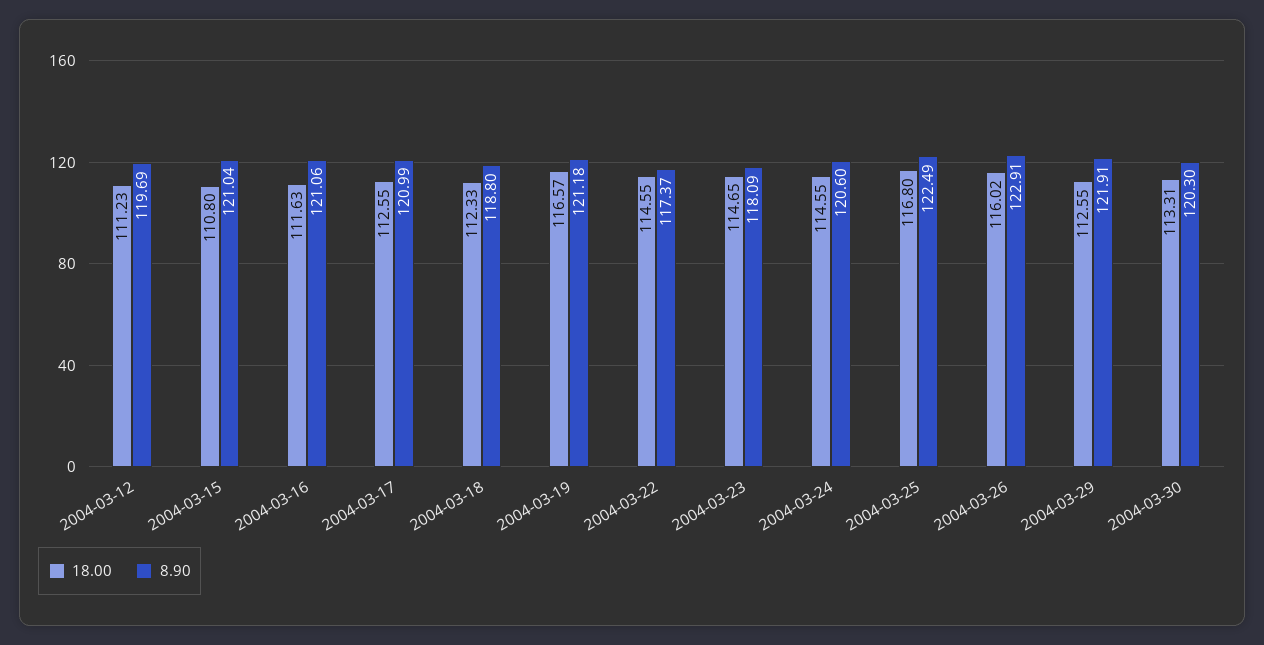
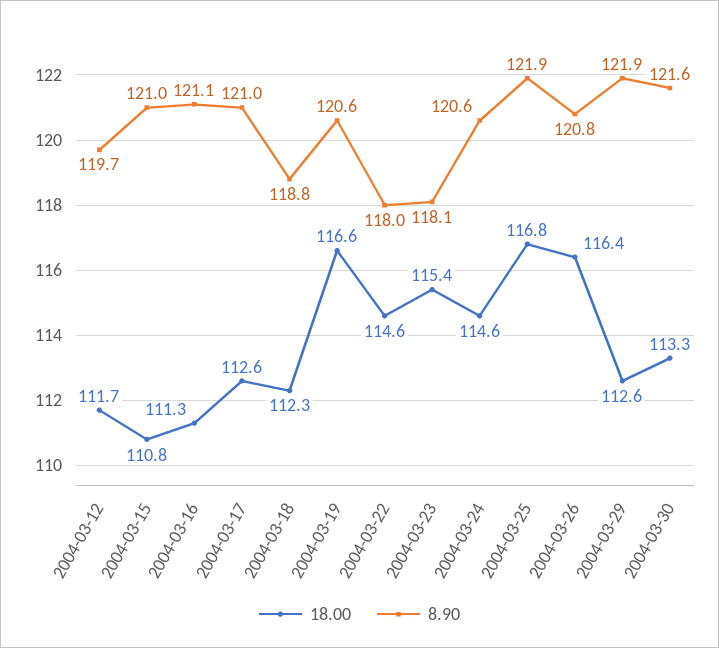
  {
    "18.00": {
-     "2004-03-12": 111.23,
+     "2004-03-12": 111.7,
      "2004-03-15": 110.8,
-     "2004-03-16": 111.63,
+     "2004-03-16": 111.3,
      "2004-03-17": 112.55,
      "2004-03-18": 112.33,
      "2004-03-19": 116.57,
      "2004-03-22": 114.55,
-     "2004-03-23": 114.65,
+     "2004-03-23": 115.4,
      "2004-03-24": 114.55,
      "2004-03-25": 116.8,
-     "2004-03-26": 116.02,
+     "2004-03-26": 116.4,
      "2004-03-29": 112.55,
      "2004-03-30": 113.31
    },
    "8.90": {
      "2004-03-12": 119.69,
      "2004-03-15": 121.04,
      "2004-03-16": 121.06,
      "2004-03-17": 120.99,
      "2004-03-18": 118.8,
-     "2004-03-19": 121.18,
+     "2004-03-19": 120.6,
-     "2004-03-22": 117.37,
+     "2004-03-22": 118,
      "2004-03-23": 118.09,
      "2004-03-24": 120.6,
-     "2004-03-25": 122.49,
+     "2004-03-25": 121.9,
-     "2004-03-26": 122.91,
+     "2004-03-26": 120.8,
      "2004-03-29": 121.91,
-     "2004-03-30": 120.3
+     "2004-03-30": 121.6
    }
  }

